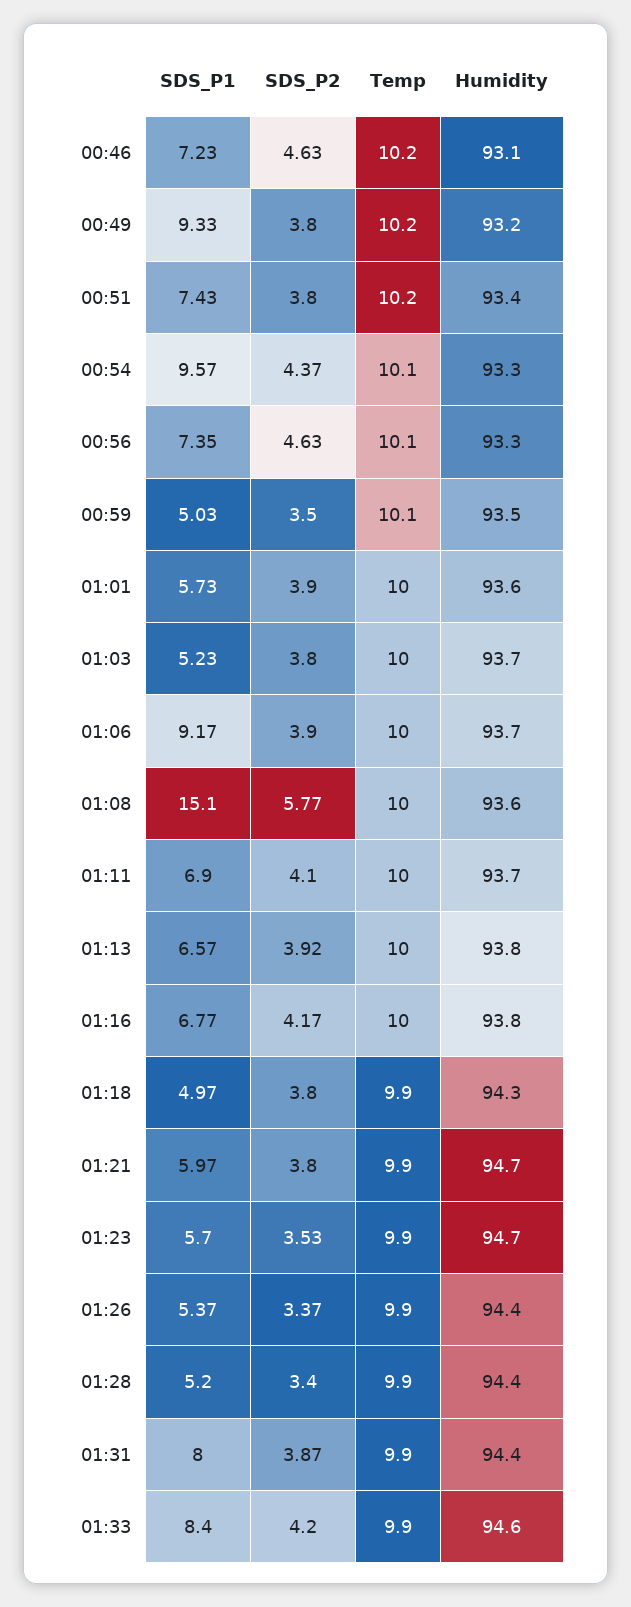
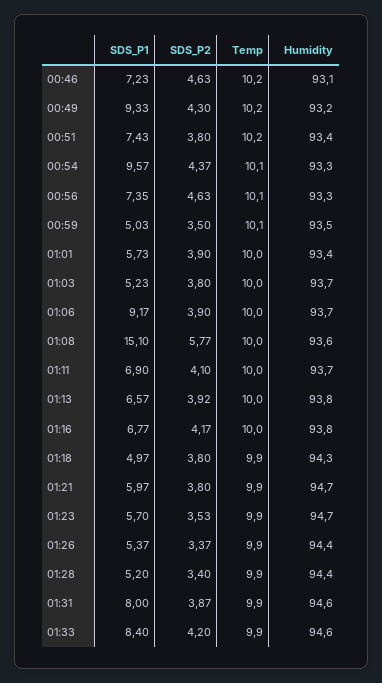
  {
    "SDS_P1": {
      "00:46": 7.23,
      "00:49": 9.33,
      "00:51": 7.43,
      "00:54": 9.57,
      "00:56": 7.35,
      "00:59": 5.03,
      "01:01": 5.73,
      "01:03": 5.23,
      "01:06": 9.17,
      "01:08": 15.1,
      "01:11": 6.9,
      "01:13": 6.57,
      "01:16": 6.77,
      "01:18": 4.97,
      "01:21": 5.97,
      "01:23": 5.7,
      "01:26": 5.37,
      "01:28": 5.2,
      "01:31": 8,
      "01:33": 8.4
    },
    "SDS_P2": {
      "00:46": 4.63,
-     "00:49": 3.8,
+     "00:49": 4.3,
      "00:51": 3.8,
      "00:54": 4.37,
      "00:56": 4.63,
      "00:59": 3.5,
      "01:01": 3.9,
      "01:03": 3.8,
      "01:06": 3.9,
      "01:08": 5.77,
      "01:11": 4.1,
      "01:13": 3.92,
      "01:16": 4.17,
      "01:18": 3.8,
      "01:21": 3.8,
      "01:23": 3.53,
      "01:26": 3.37,
      "01:28": 3.4,
      "01:31": 3.87,
      "01:33": 4.2
    },
    "Temp": {
      "00:46": 10.2,
      "00:49": 10.2,
      "00:51": 10.2,
      "00:54": 10.1,
      "00:56": 10.1,
      "00:59": 10.1,
      "01:01": 10,
      "01:03": 10,
      "01:06": 10,
      "01:08": 10,
      "01:11": 10,
      "01:13": 10,
      "01:16": 10,
      "01:18": 9.9,
      "01:21": 9.9,
      "01:23": 9.9,
      "01:26": 9.9,
      "01:28": 9.9,
      "01:31": 9.9,
      "01:33": 9.9
    },
    "Humidity": {
      "00:46": 93.1,
      "00:49": 93.2,
      "00:51": 93.4,
      "00:54": 93.3,
      "00:56": 93.3,
      "00:59": 93.5,
-     "01:01": 93.6,
+     "01:01": 93.4,
      "01:03": 93.7,
      "01:06": 93.7,
      "01:08": 93.6,
      "01:11": 93.7,
      "01:13": 93.8,
      "01:16": 93.8,
      "01:18": 94.3,
      "01:21": 94.7,
      "01:23": 94.7,
      "01:26": 94.4,
      "01:28": 94.4,
-     "01:31": 94.4,
+     "01:31": 94.6,
      "01:33": 94.6
    }
  }

